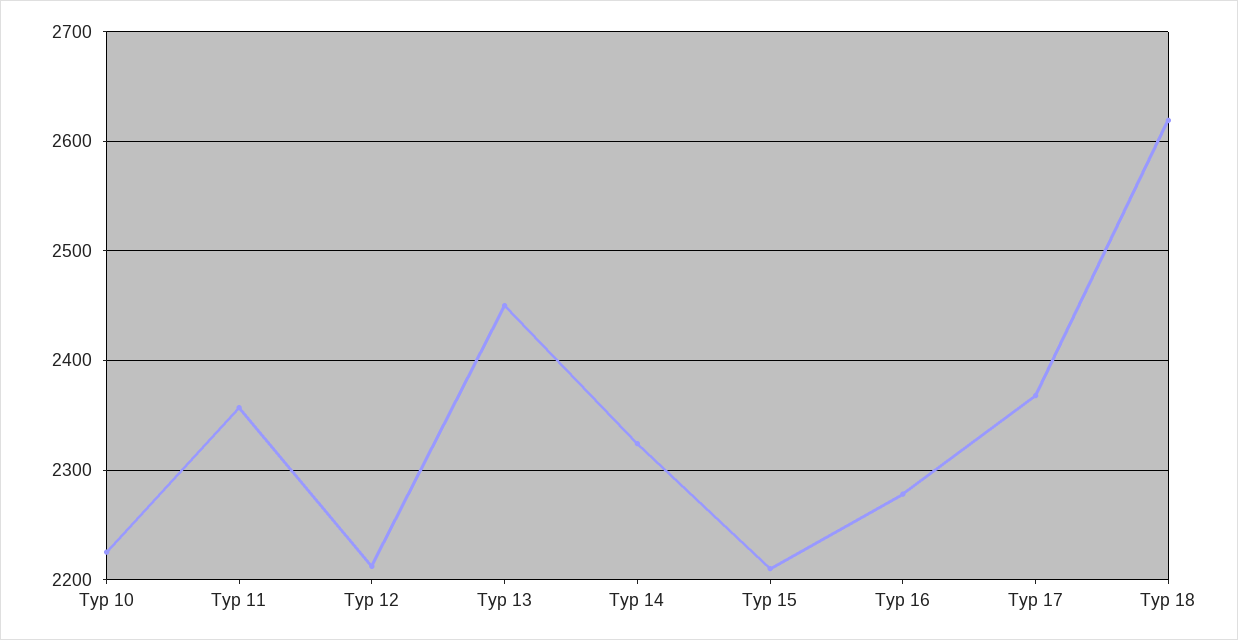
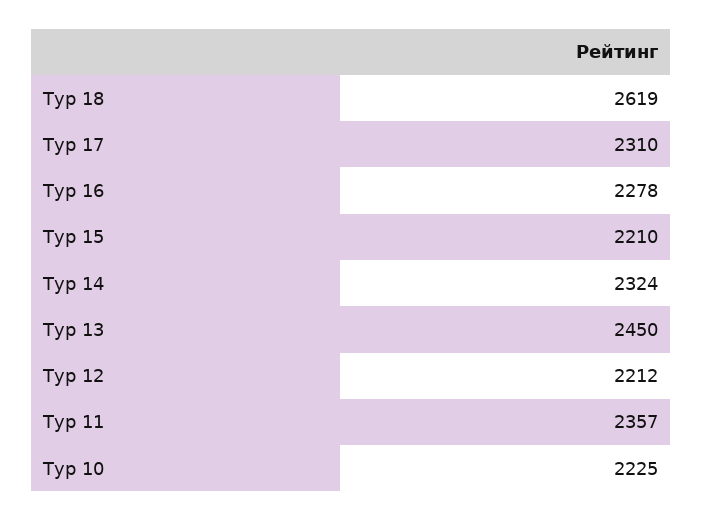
  {
    "Тур 10": 2225,
    "Тур 11": 2357,
    "Тур 12": 2212,
    "Тур 13": 2450,
    "Тур 14": 2324,
    "Тур 15": 2210,
    "Тур 16": 2278,
-   "Тур 17": 2370,
+   "Тур 17": 2310,
    "Тур 18": 2619
  }

